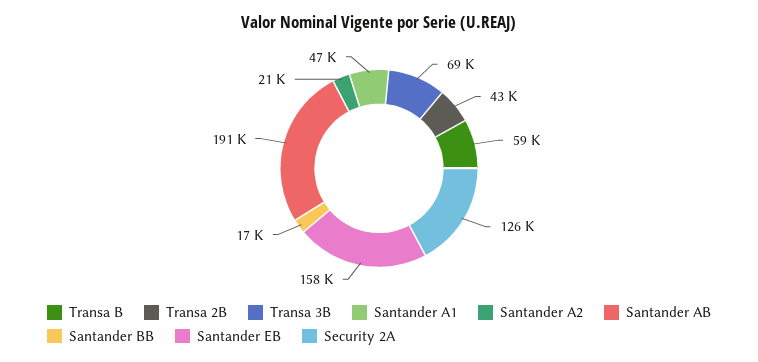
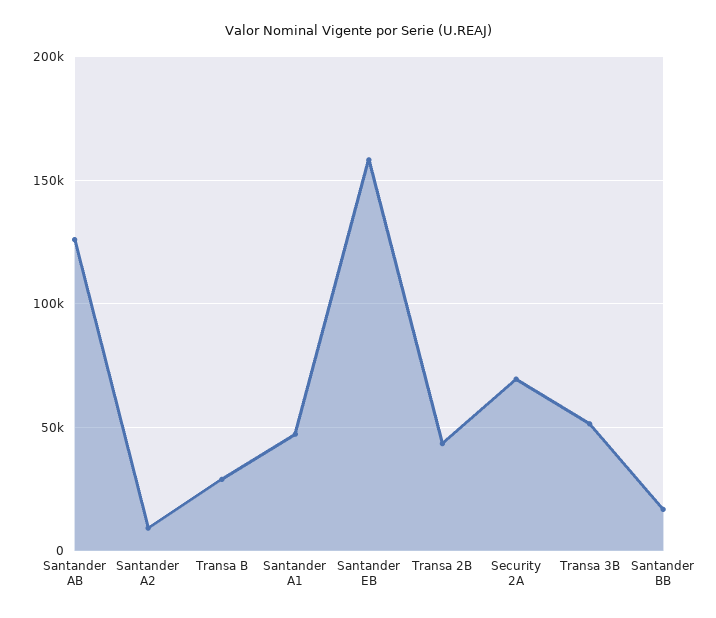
  {
-   "Transa B": 59000,
+   "Transa B": 30000,
    "Transa 2B": 43000,
-   "Transa 3B": 69000,
+   "Transa 3B": 50000,
    "Santander A1": 47000,
-   "Santander A2": 21000,
+   "Santander A2": 10000,
-   "Santander AB": 191000,
+   "Santander AB": 125000,
    "Santander BB": 17000,
    "Santander EB": 158000,
-   "Security 2A": 126000
+   "Security 2A": 70000
  }

